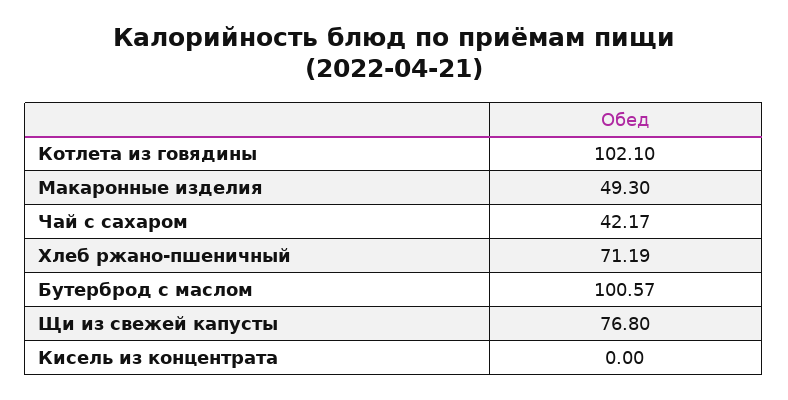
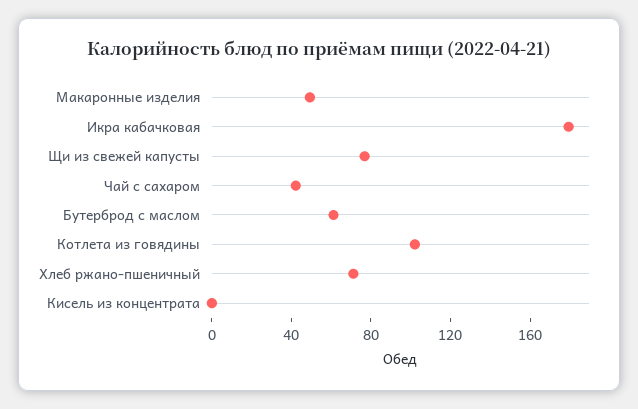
  {
    "Котлета из говядины": 102.1,
    "Макаронные изделия": 49.3,
    "Чай с сахаром": 42.17,
    "Хлеб ржано-пшеничный": 71.19,
-   "Бутерброд с маслом": 100.57,
+   "Бутерброд с маслом": 60,
    "Щи из свежей капусты": 76.8,
-   "Кисель из концентрата": 0
+   "Кисель из концентрата": 0,
+   "Икра кабачковая": 180
  }

